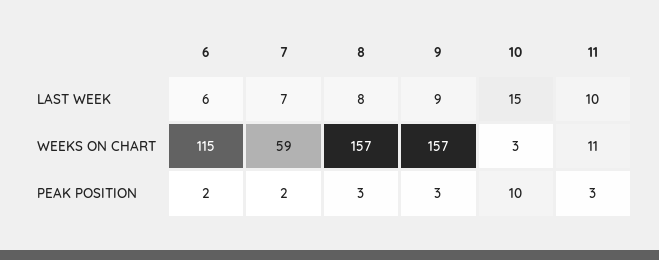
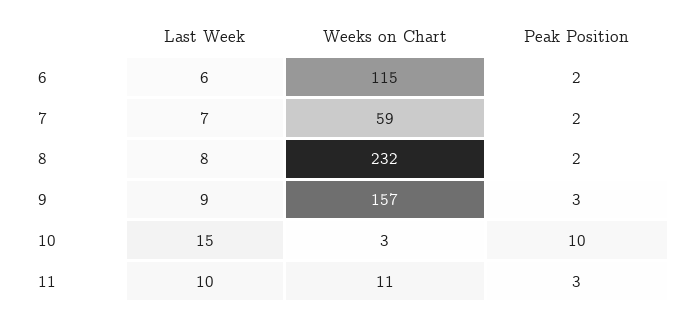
  {
    "6": {
      "LAST WEEK": 6,
      "WEEKS ON CHART": 115,
      "PEAK POSITION": 2
    },
    "7": {
      "LAST WEEK": 7,
      "WEEKS ON CHART": 59,
      "PEAK POSITION": 2
    },
    "8": {
      "LAST WEEK": 8,
-     "WEEKS ON CHART": 157,
+     "WEEKS ON CHART": 232,
-     "PEAK POSITION": 3
+     "PEAK POSITION": 2
    },
    "9": {
      "LAST WEEK": 9,
      "WEEKS ON CHART": 157,
      "PEAK POSITION": 3
    },
    "10": {
      "LAST WEEK": 15,
      "WEEKS ON CHART": 3,
      "PEAK POSITION": 10
    },
    "11": {
      "LAST WEEK": 10,
      "WEEKS ON CHART": 11,
      "PEAK POSITION": 3
    }
  }

